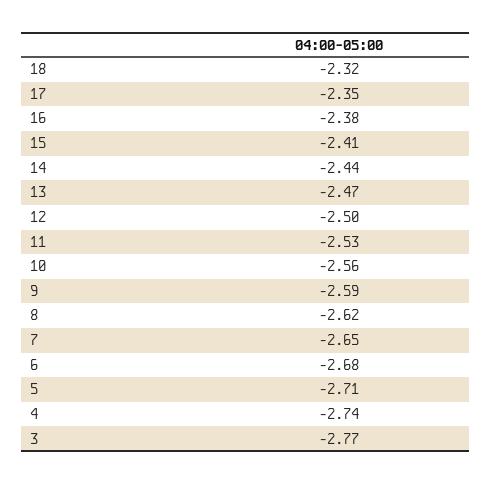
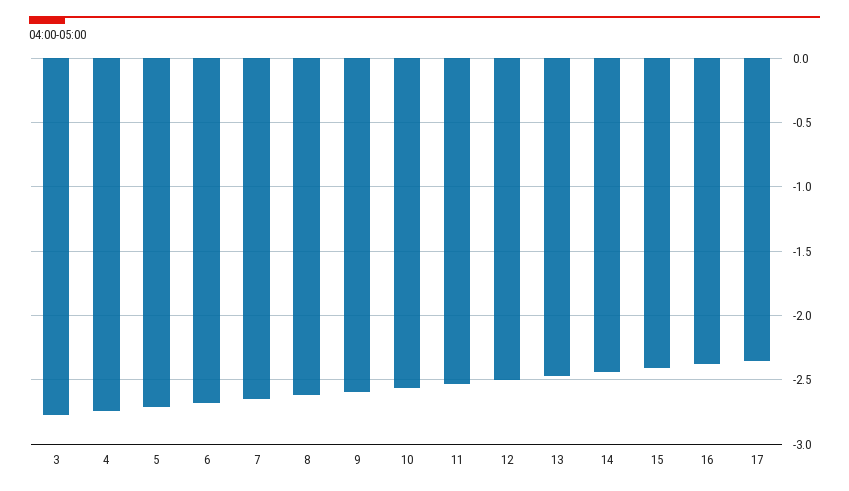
  {
-   "18": -2.32,
    "17": -2.35,
    "16": -2.38,
    "15": -2.41,
    "14": -2.44,
    "13": -2.47,
    "12": -2.5,
    "11": -2.53,
    "10": -2.56,
    "9": -2.59,
    "8": -2.62,
    "7": -2.65,
    "6": -2.68,
    "5": -2.71,
    "4": -2.74,
    "3": -2.77
  }

